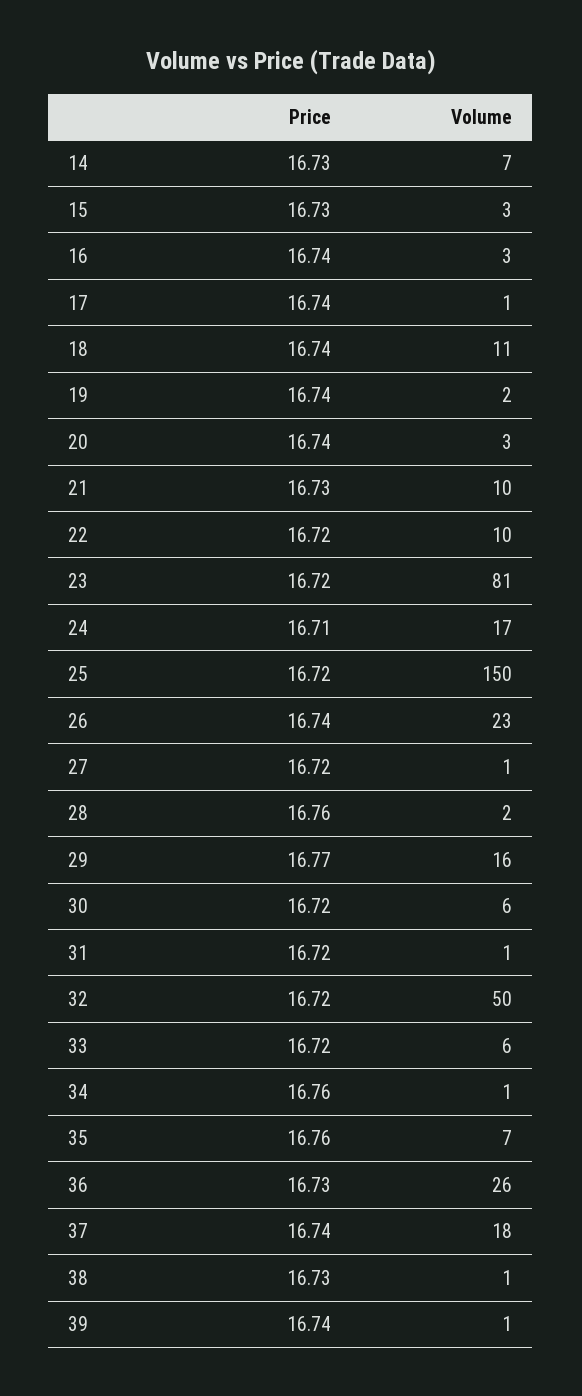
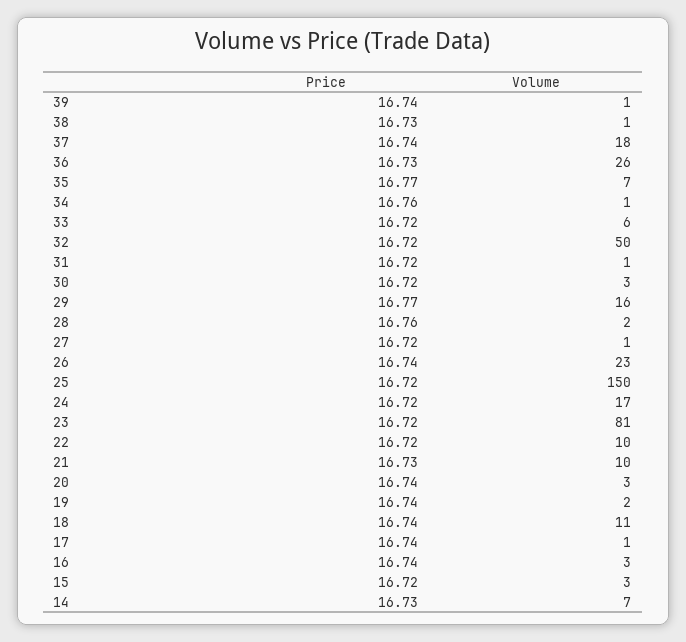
  {
    "Price": {
      "14": 16.73,
-     "15": 16.73,
+     "15": 16.72,
      "16": 16.74,
      "17": 16.74,
      "18": 16.74,
      "19": 16.74,
      "20": 16.74,
      "21": 16.73,
      "22": 16.72,
      "23": 16.72,
-     "24": 16.71,
+     "24": 16.72,
      "25": 16.72,
      "26": 16.74,
      "27": 16.72,
      "28": 16.76,
      "29": 16.77,
      "30": 16.72,
      "31": 16.72,
      "32": 16.72,
      "33": 16.72,
      "34": 16.76,
-     "35": 16.76,
+     "35": 16.77,
      "36": 16.73,
      "37": 16.74,
      "38": 16.73,
      "39": 16.74
    },
    "Volume": {
      "14": 7,
      "15": 3,
      "16": 3,
      "17": 1,
      "18": 11,
      "19": 2,
      "20": 3,
      "21": 10,
      "22": 10,
      "23": 81,
      "24": 17,
      "25": 150,
      "26": 23,
      "27": 1,
      "28": 2,
      "29": 16,
-     "30": 6,
+     "30": 3,
      "31": 1,
      "32": 50,
      "33": 6,
      "34": 1,
      "35": 7,
      "36": 26,
      "37": 18,
      "38": 1,
      "39": 1
    }
  }

